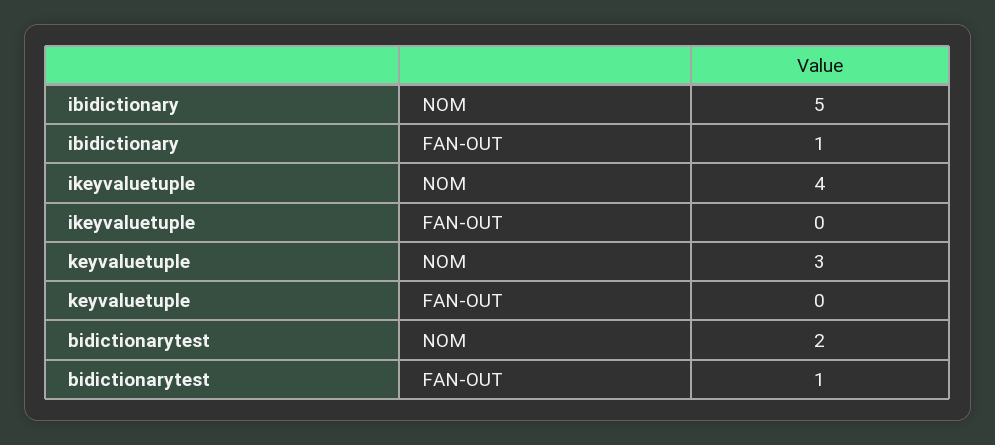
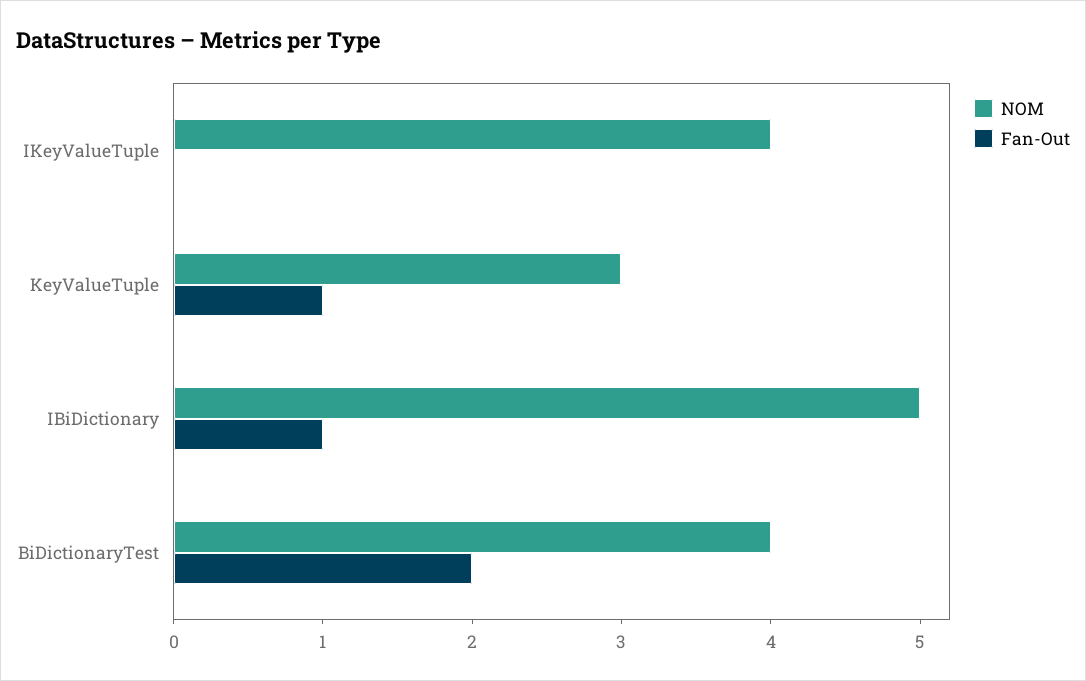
  {
    "NOM": {
      "ibidictionary": 5,
      "ikeyvaluetuple": 4,
      "keyvaluetuple": 3,
-     "bidictionarytest": 2
+     "bidictionarytest": 4
    },
    "FAN-OUT": {
      "ibidictionary": 1,
      "ikeyvaluetuple": 0,
-     "keyvaluetuple": 0,
+     "keyvaluetuple": 1,
-     "bidictionarytest": 1
+     "bidictionarytest": 2
    }
  }

